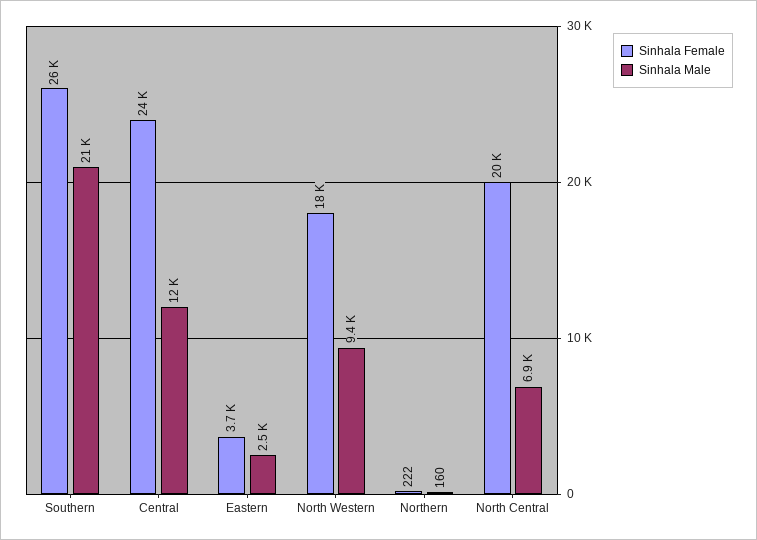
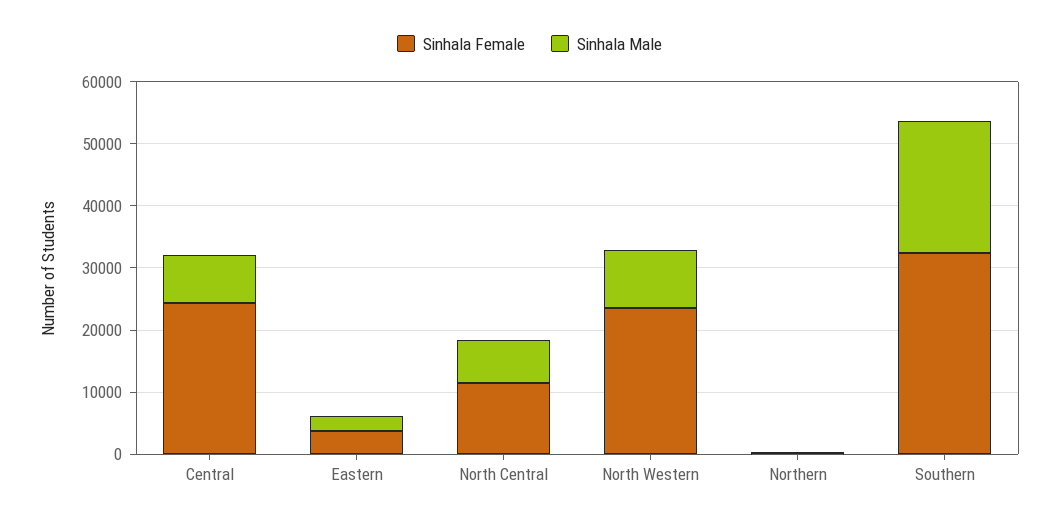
  {
    "Sinhala Female": {
-     "Southern": 26000,
+     "Southern": 32000,
      "Central": 24000,
      "Eastern": 3700,
-     "North Western": 18000,
+     "North Western": 24000,
      "Northern": 222,
-     "North Central": 20000
+     "North Central": 12000
    },
    "Sinhala Male": {
      "Southern": 21000,
-     "Central": 12000,
+     "Central": 8000,
      "Eastern": 2500,
      "North Western": 9400,
      "Northern": 160,
      "North Central": 6900
    }
  }

